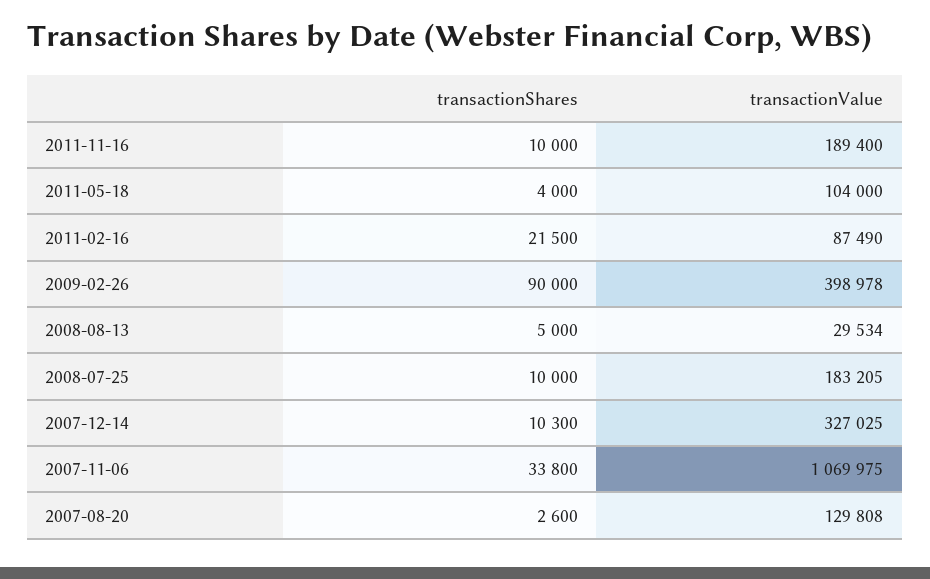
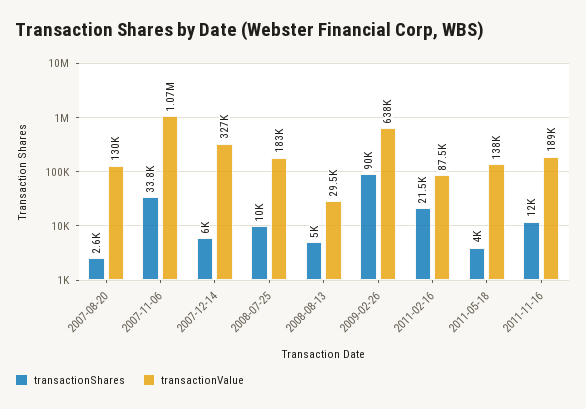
  {
    "transactionShares": {
-     "2011-11-16": 10000,
+     "2011-11-16": 12000,
      "2011-05-18": 4000,
      "2011-02-16": 21500,
      "2009-02-26": 90000,
      "2008-08-13": 5000,
      "2008-07-25": 10000,
-     "2007-12-14": 10300,
+     "2007-12-14": 6000,
      "2007-11-06": 33800,
      "2007-08-20": 2600
    },
    "transactionValue": {
      "2011-11-16": 189400,
-     "2011-05-18": 104000,
+     "2011-05-18": 138000,
      "2011-02-16": 87490,
-     "2009-02-26": 398978,
+     "2009-02-26": 638000,
      "2008-08-13": 29534,
      "2008-07-25": 183205,
      "2007-12-14": 327025,
      "2007-11-06": 1069975,
      "2007-08-20": 129808
    }
  }

